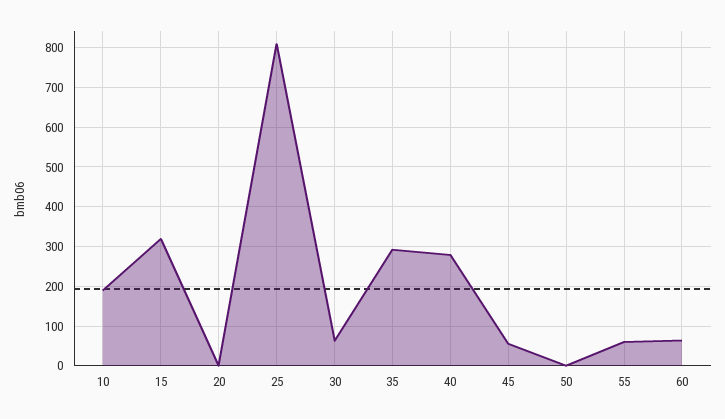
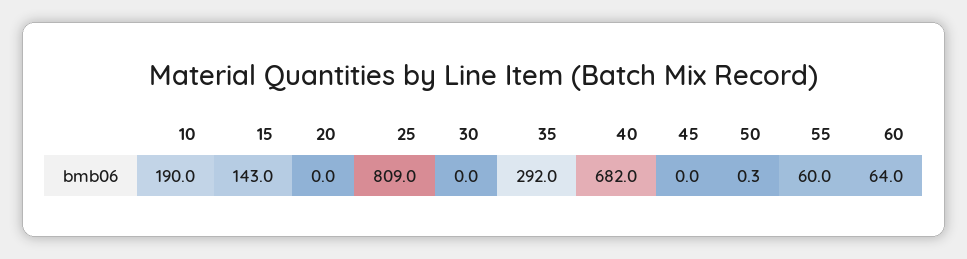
  {
    "10": 190,
-   "15": 320,
+   "15": 143,
    "20": 0,
    "25": 809,
-   "30": 60,
+   "30": 0,
    "35": 292,
-   "40": 280,
+   "40": 682,
-   "45": 60,
+   "45": 0,
    "50": 0.3,
    "55": 60,
    "60": 64
  }

